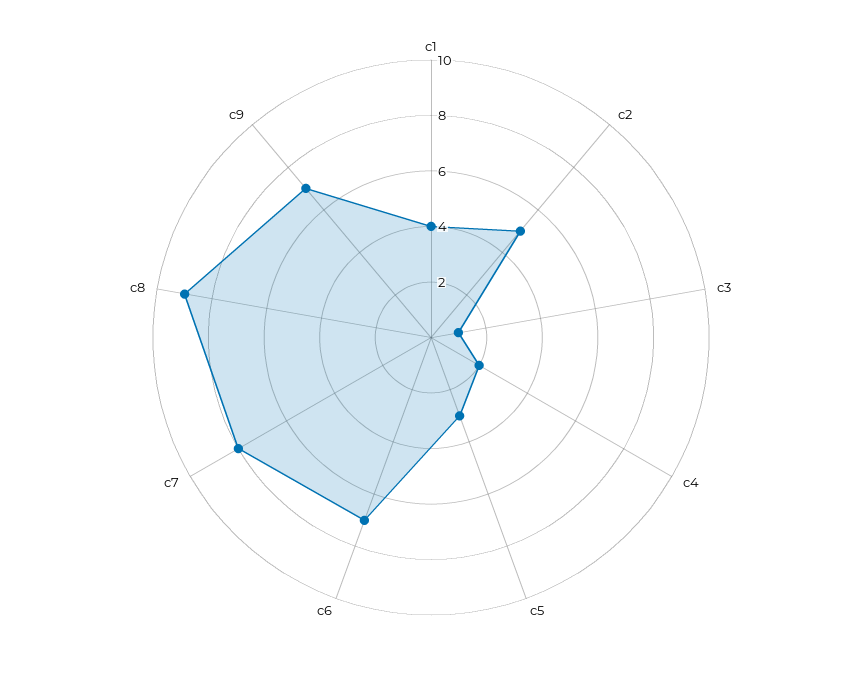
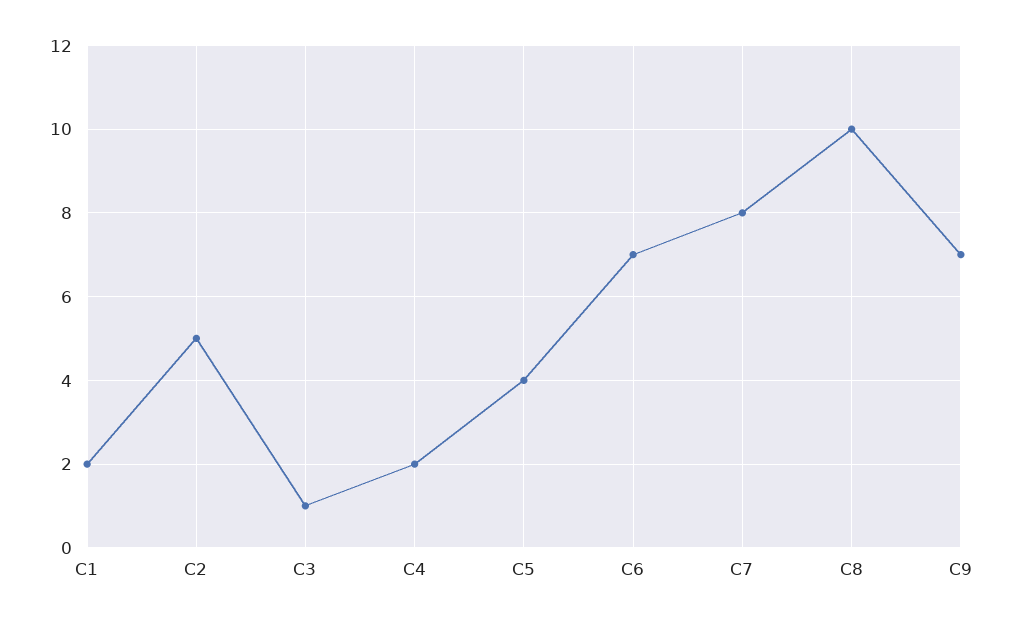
  {
-   "c1": 4,
+   "c1": 2,
    "c2": 5,
    "c3": 1,
    "c4": 2,
-   "c5": 3,
+   "c5": 4,
    "c6": 7,
    "c7": 8,
-   "c8": 9,
+   "c8": 10,
    "c9": 7
  }

